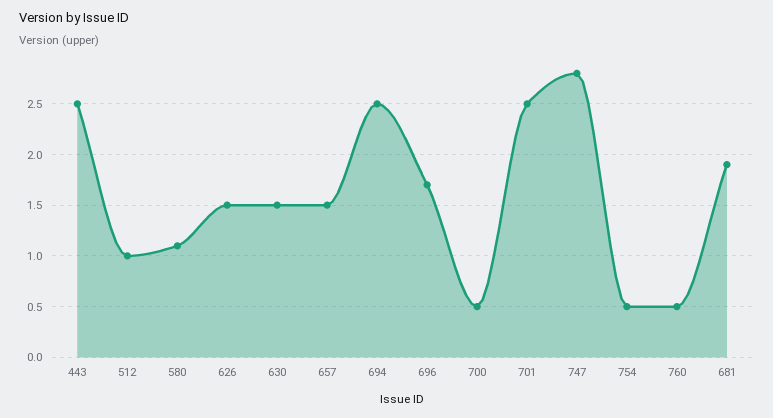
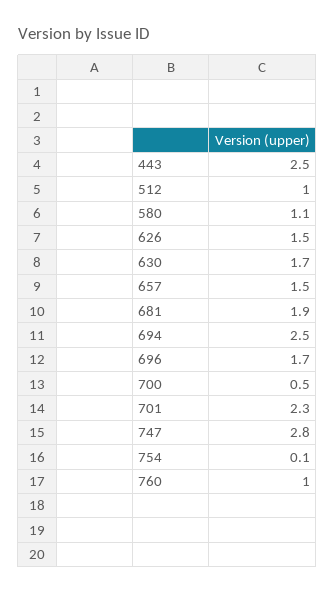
  {
    "443": 2.5,
    "512": 1,
    "580": 1.1,
    "626": 1.5,
-   "630": 1.5,
+   "630": 1.7,
    "657": 1.5,
    "694": 2.5,
    "696": 1.7,
    "700": 0.5,
-   "701": 2.5,
+   "701": 2.3,
    "747": 2.8,
-   "754": 0.5,
+   "754": 0.1,
-   "760": 0.5,
+   "760": 1,
    "681": 1.9
  }

